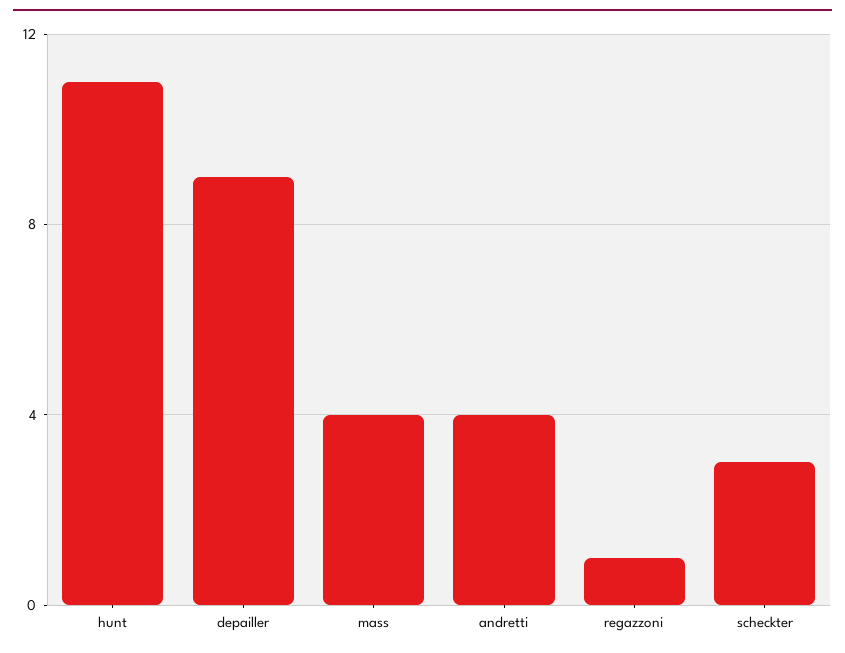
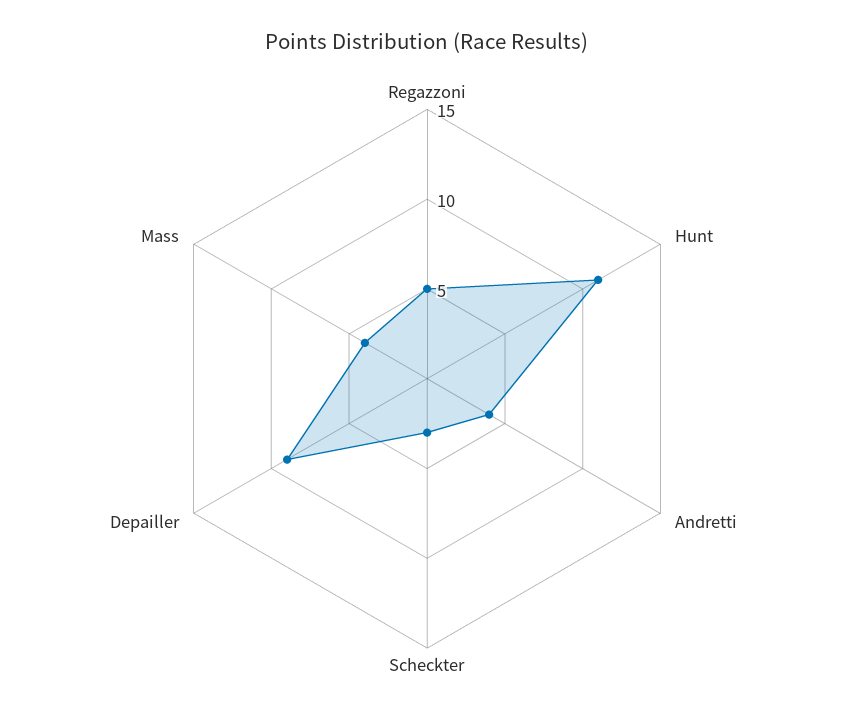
  {
    "hunt": 11,
    "depailler": 9,
    "mass": 4,
    "andretti": 4,
-   "regazzoni": 1,
+   "regazzoni": 5,
    "scheckter": 3
  }

